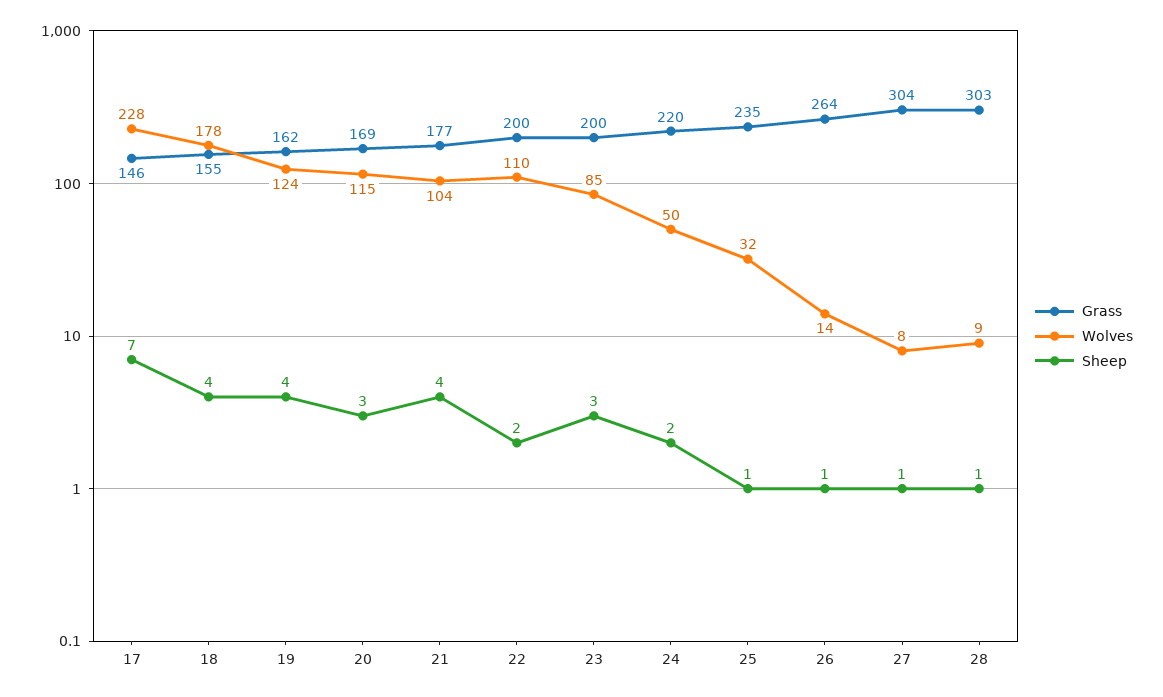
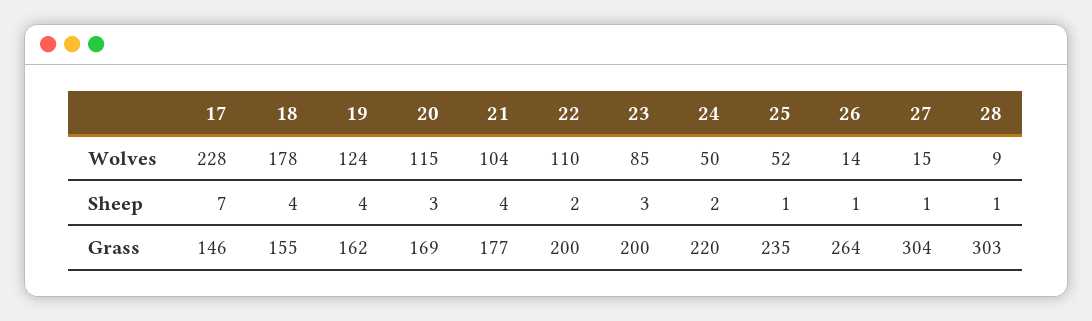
  {
    "Grass": {
      "17": 146,
      "18": 155,
      "19": 162,
      "20": 169,
      "21": 177,
      "22": 200,
      "23": 200,
      "24": 220,
      "25": 235,
      "26": 264,
      "27": 304,
      "28": 303
    },
    "Wolves": {
      "17": 228,
      "18": 178,
      "19": 124,
      "20": 115,
      "21": 104,
      "22": 110,
      "23": 85,
      "24": 50,
-     "25": 32,
+     "25": 52,
      "26": 14,
-     "27": 8,
+     "27": 15,
      "28": 9
    },
    "Sheep": {
      "17": 7,
      "18": 4,
      "19": 4,
      "20": 3,
      "21": 4,
      "22": 2,
      "23": 3,
      "24": 2,
      "25": 1,
      "26": 1,
      "27": 1,
      "28": 1
    }
  }

